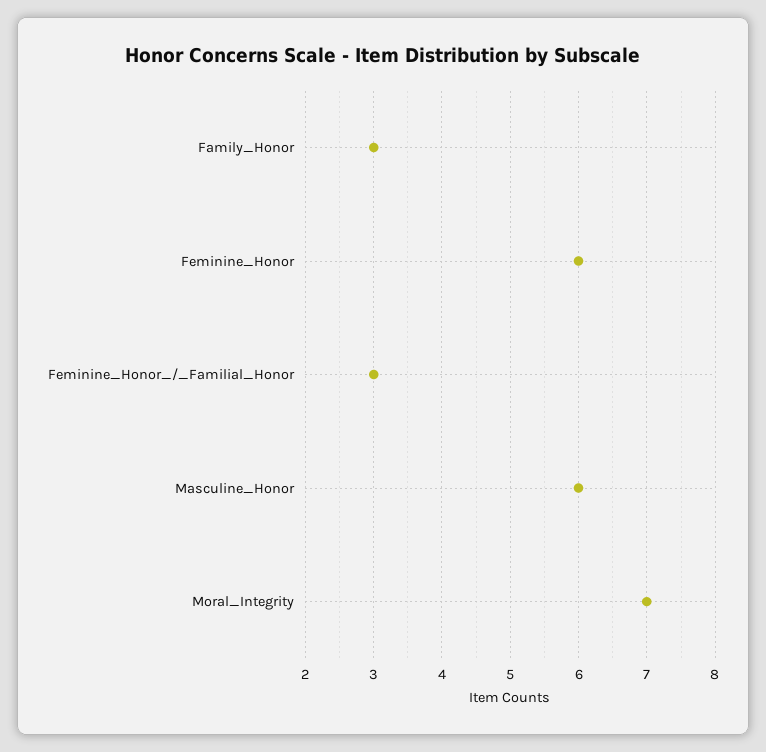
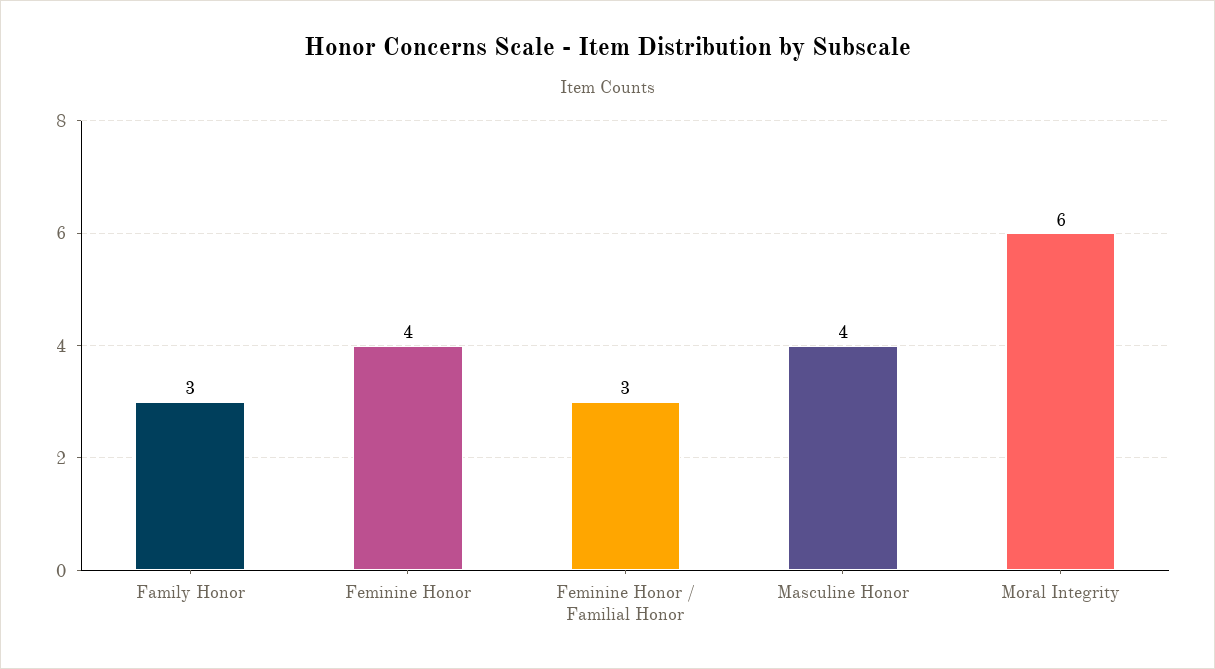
  {
    "Family_Honor": 3,
-   "Feminine_Honor": 6,
+   "Feminine_Honor": 4,
    "Feminine_Honor_/_Familial_Honor": 3,
-   "Masculine_Honor": 6,
+   "Masculine_Honor": 4,
-   "Moral_Integrity": 7
+   "Moral_Integrity": 6
  }

